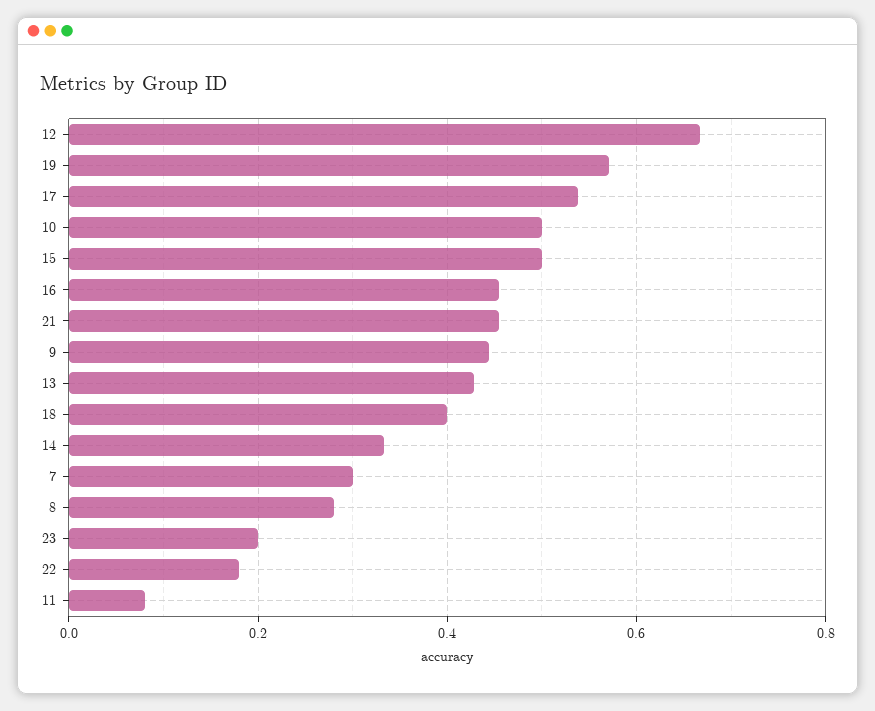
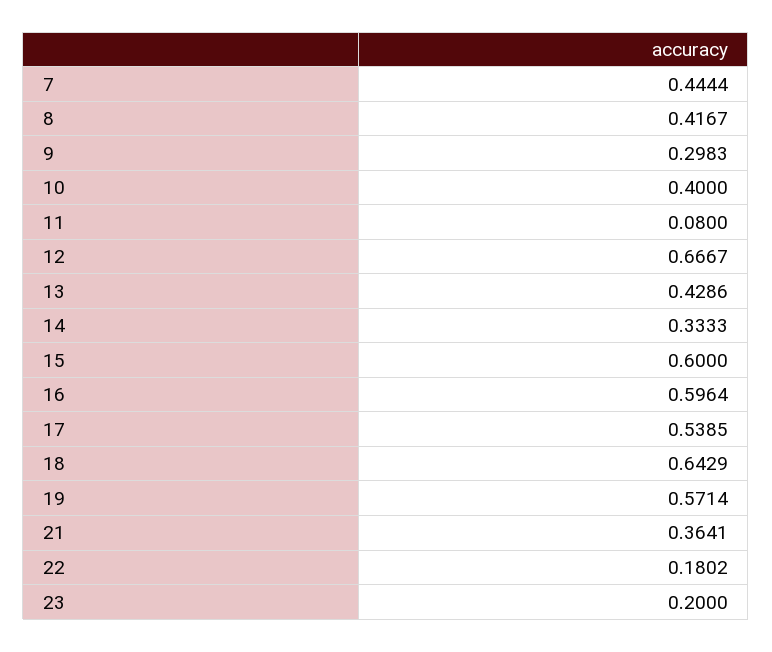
  {
    "12": 0.6667,
    "19": 0.5714,
    "17": 0.5385,
-   "10": 0.5,
+   "10": 0.4,
-   "15": 0.5,
+   "15": 0.6,
-   "16": 0.46,
+   "16": 0.5964,
-   "21": 0.46,
+   "21": 0.3641,
-   "9": 0.44,
+   "9": 0.2983,
    "13": 0.4286,
-   "18": 0.4,
+   "18": 0.6429,
    "14": 0.3333,
-   "7": 0.3,
+   "7": 0.4444,
-   "8": 0.28,
+   "8": 0.4167,
    "23": 0.2,
    "22": 0.1802,
    "11": 0.08
  }

